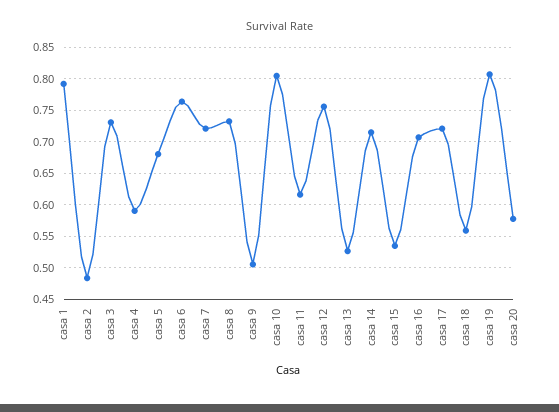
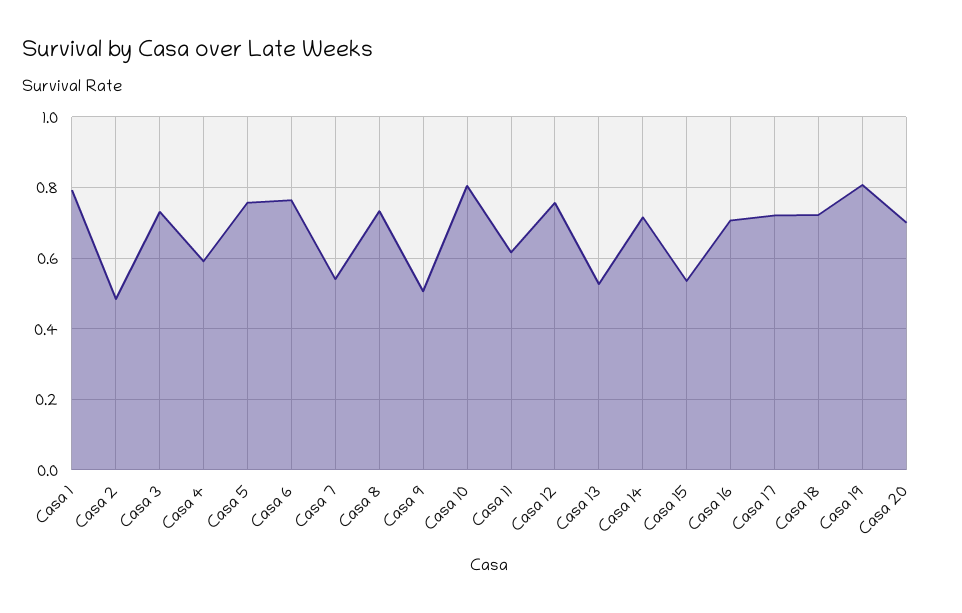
  {
    "casa 1": 0.79,
    "casa 2": 0.48,
    "casa 3": 0.73,
    "casa 4": 0.59,
-   "casa 5": 0.68,
+   "casa 5": 0.76,
    "casa 6": 0.76,
-   "casa 7": 0.72,
+   "casa 7": 0.54,
    "casa 8": 0.73,
    "casa 9": 0.51,
    "casa 10": 0.8,
    "casa 11": 0.62,
    "casa 12": 0.76,
    "casa 13": 0.53,
    "casa 14": 0.72,
    "casa 15": 0.54,
    "casa 16": 0.71,
    "casa 17": 0.72,
-   "casa 18": 0.56,
+   "casa 18": 0.72,
    "casa 19": 0.81,
-   "casa 20": 0.58
+   "casa 20": 0.7
  }

